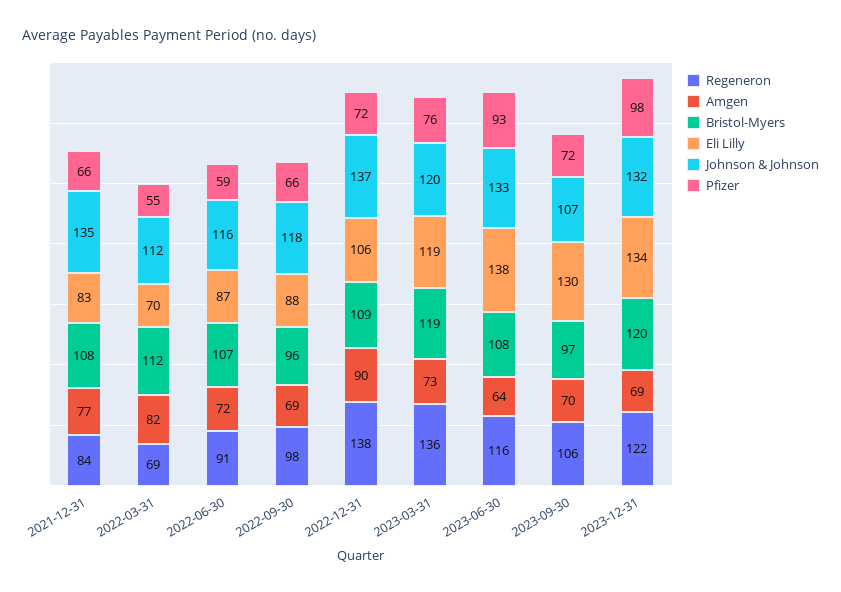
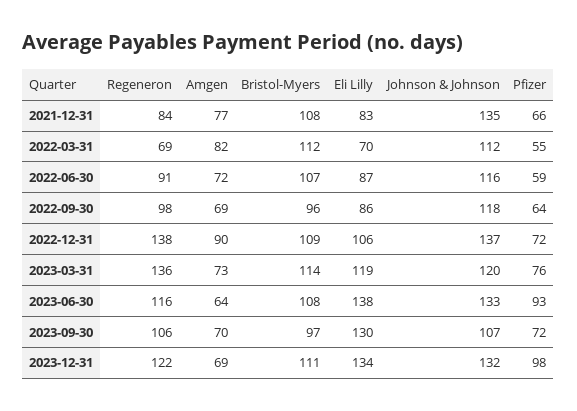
  {
    "Regeneron": {
      "2021-12-31": 84,
      "2022-03-31": 69,
      "2022-06-30": 91,
      "2022-09-30": 98,
      "2022-12-31": 138,
      "2023-03-31": 136,
      "2023-06-30": 116,
      "2023-09-30": 106,
      "2023-12-31": 122
    },
    "Amgen": {
      "2021-12-31": 77,
      "2022-03-31": 82,
      "2022-06-30": 72,
      "2022-09-30": 69,
      "2022-12-31": 90,
      "2023-03-31": 73,
      "2023-06-30": 64,
      "2023-09-30": 70,
      "2023-12-31": 69
    },
    "Bristol-Myers": {
      "2021-12-31": 108,
      "2022-03-31": 112,
      "2022-06-30": 107,
      "2022-09-30": 96,
      "2022-12-31": 109,
-     "2023-03-31": 119,
+     "2023-03-31": 114,
      "2023-06-30": 108,
      "2023-09-30": 97,
-     "2023-12-31": 120
+     "2023-12-31": 111
    },
    "Eli Lilly": {
      "2021-12-31": 83,
      "2022-03-31": 70,
      "2022-06-30": 87,
-     "2022-09-30": 88,
+     "2022-09-30": 86,
      "2022-12-31": 106,
      "2023-03-31": 119,
      "2023-06-30": 138,
      "2023-09-30": 130,
      "2023-12-31": 134
    },
    "Johnson & Johnson": {
      "2021-12-31": 135,
      "2022-03-31": 112,
      "2022-06-30": 116,
      "2022-09-30": 118,
      "2022-12-31": 137,
      "2023-03-31": 120,
      "2023-06-30": 133,
      "2023-09-30": 107,
      "2023-12-31": 132
    },
    "Pfizer": {
      "2021-12-31": 66,
      "2022-03-31": 55,
      "2022-06-30": 59,
-     "2022-09-30": 66,
+     "2022-09-30": 64,
      "2022-12-31": 72,
      "2023-03-31": 76,
      "2023-06-30": 93,
      "2023-09-30": 72,
      "2023-12-31": 98
    }
  }

